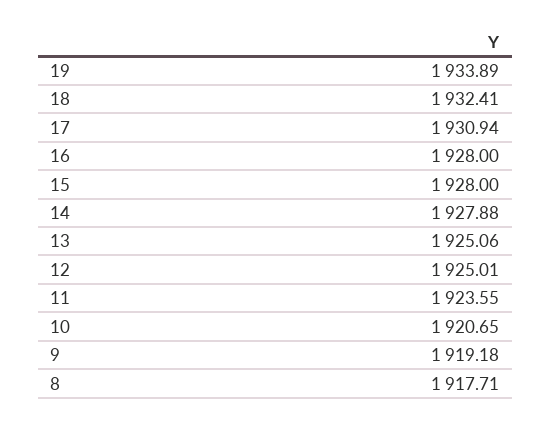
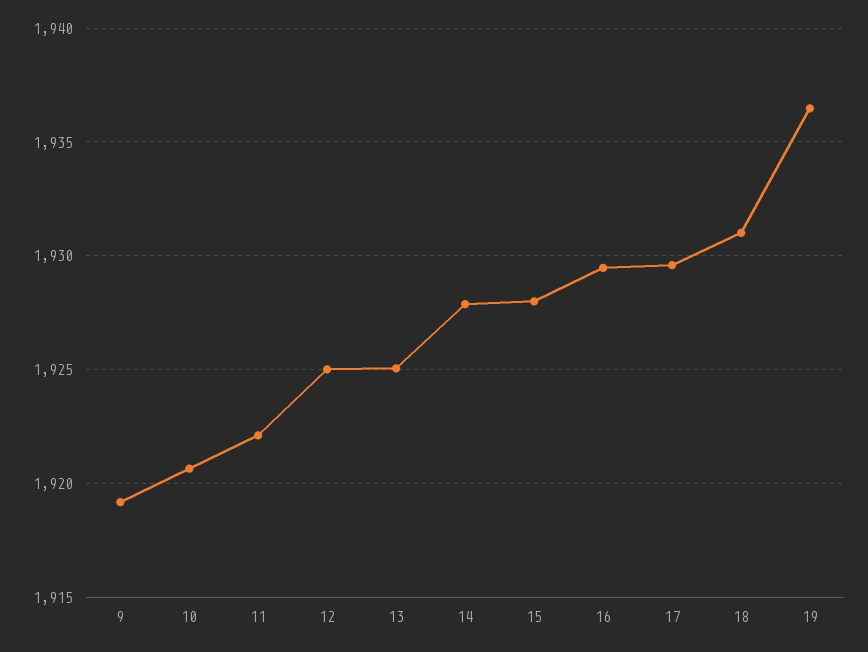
  {
-   "19": 1933.89,
+   "19": 1936.5,
-   "18": 1932.41,
+   "18": 1931,
-   "17": 1930.94,
+   "17": 1929.5,
-   "16": 1928,
+   "16": 1929.5,
    "15": 1928,
    "14": 1927.88,
    "13": 1925.06,
    "12": 1925.01,
-   "11": 1923.55,
+   "11": 1922,
    "10": 1920.65,
-   "9": 1919.18,
+   "9": 1919.18
-   "8": 1917.71
  }

